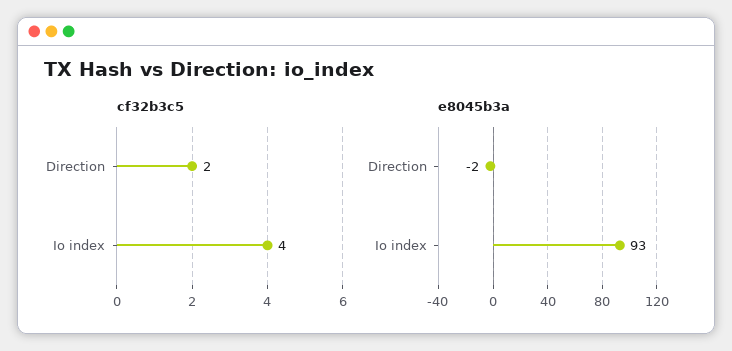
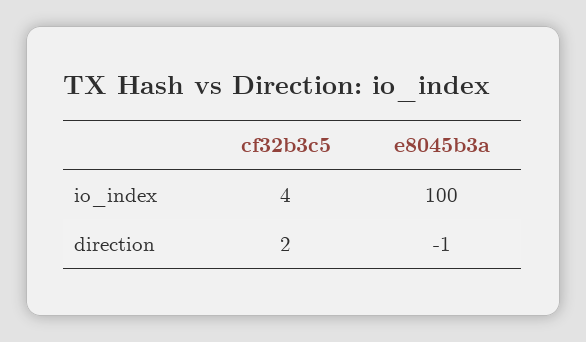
  {
    "cf32b3c5": {
      "Direction": 2,
      "Io index": 4
    },
    "e8045b3a": {
-     "Direction": -2,
+     "Direction": -1,
-     "Io index": 93
+     "Io index": 100
    }
  }

